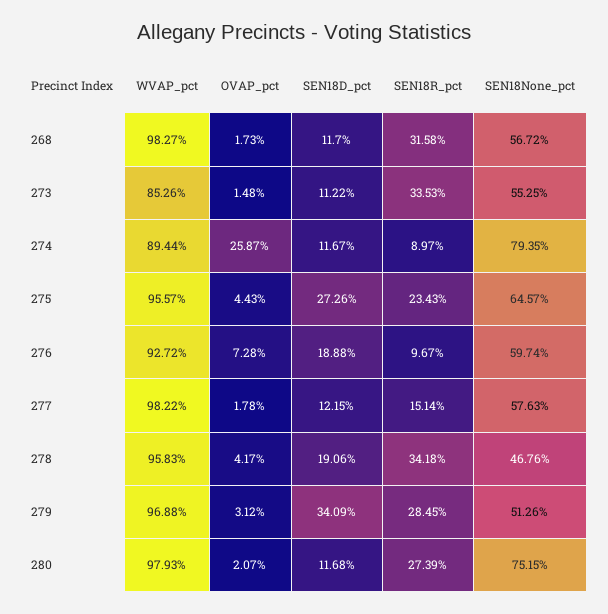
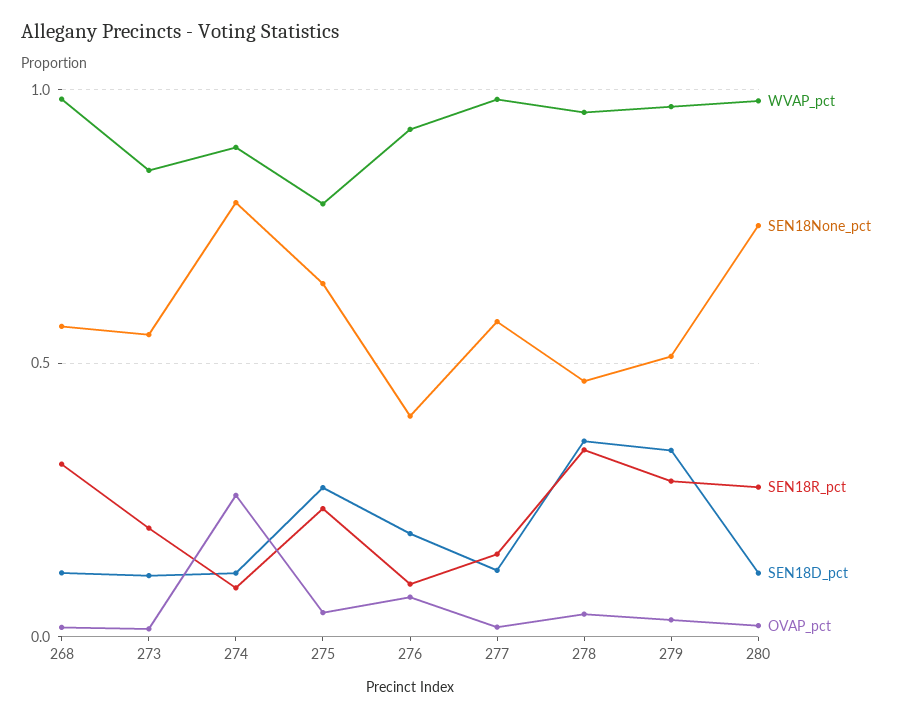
  {
    "WVAP_pct": {
      "268": 0.9827,
      "273": 0.8526,
      "274": 0.8944,
-     "275": 0.9557,
+     "275": 0.8,
      "276": 0.9272,
      "277": 0.9822,
      "278": 0.9583,
      "279": 0.9688,
      "280": 0.9793
    },
    "OVAP_pct": {
      "268": 0.0173,
      "273": 0.0148,
      "274": 0.2587,
      "275": 0.0443,
      "276": 0.0728,
      "277": 0.0178,
      "278": 0.0417,
      "279": 0.0312,
      "280": 0.0207
    },
    "SEN18D_pct": {
      "268": 0.117,
      "273": 0.1122,
      "274": 0.1167,
      "275": 0.2726,
      "276": 0.1888,
      "277": 0.1215,
-     "278": 0.1906,
+     "278": 0.35,
      "279": 0.3409,
      "280": 0.1168
    },
    "SEN18R_pct": {
      "268": 0.3158,
-     "273": 0.3353,
+     "273": 0.2,
      "274": 0.0897,
      "275": 0.2343,
      "276": 0.0967,
      "277": 0.1514,
      "278": 0.3418,
      "279": 0.2845,
      "280": 0.2739
    },
    "SEN18None_pct": {
      "268": 0.5672,
      "273": 0.5525,
      "274": 0.7935,
      "275": 0.6457,
-     "276": 0.5974,
+     "276": 0.4,
      "277": 0.5763,
      "278": 0.4676,
      "279": 0.5126,
      "280": 0.7515
    }
  }

